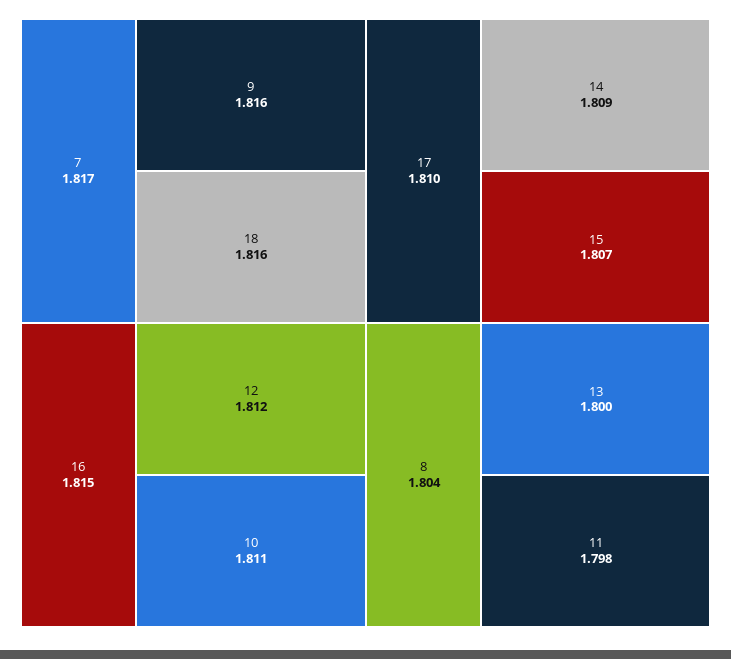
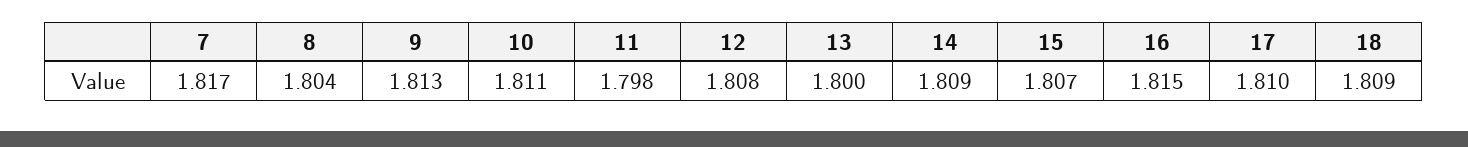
  {
    "7": 1.817,
-   "9": 1.816,
+   "9": 1.813,
-   "18": 1.816,
+   "18": 1.809,
    "16": 1.815,
-   "12": 1.812,
+   "12": 1.808,
    "10": 1.811,
    "17": 1.81,
    "14": 1.809,
    "15": 1.807,
    "8": 1.804,
    "13": 1.8,
    "11": 1.798
  }

